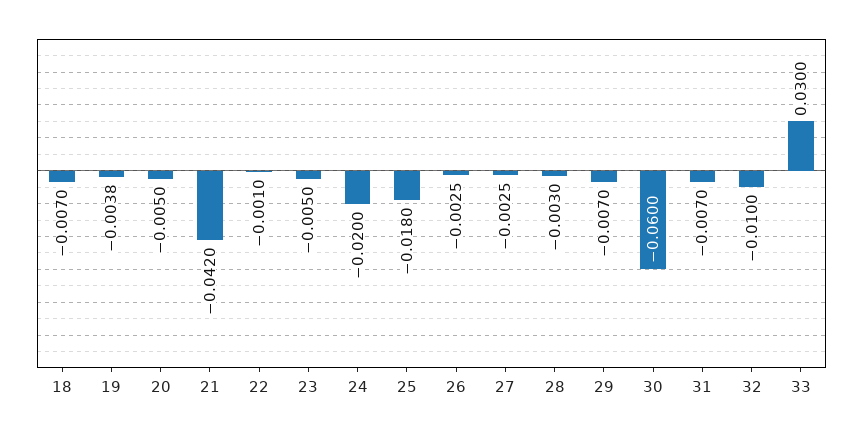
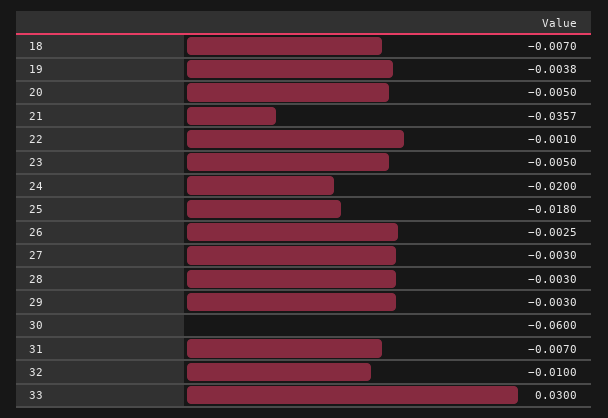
  {
    "18": -0.007,
    "19": -0.0038,
    "20": -0.005,
-   "21": -0.042,
+   "21": -0.0357,
    "22": -0.001,
    "23": -0.005,
    "24": -0.02,
    "25": -0.018,
    "26": -0.0025,
-   "27": -0.0025,
+   "27": -0.003,
    "28": -0.003,
-   "29": -0.007,
+   "29": -0.003,
    "30": -0.06,
    "31": -0.007,
    "32": -0.01,
    "33": 0.03
  }

